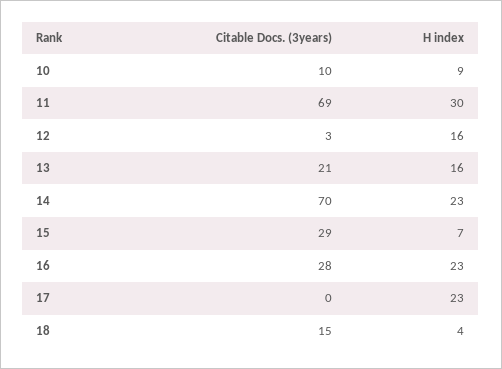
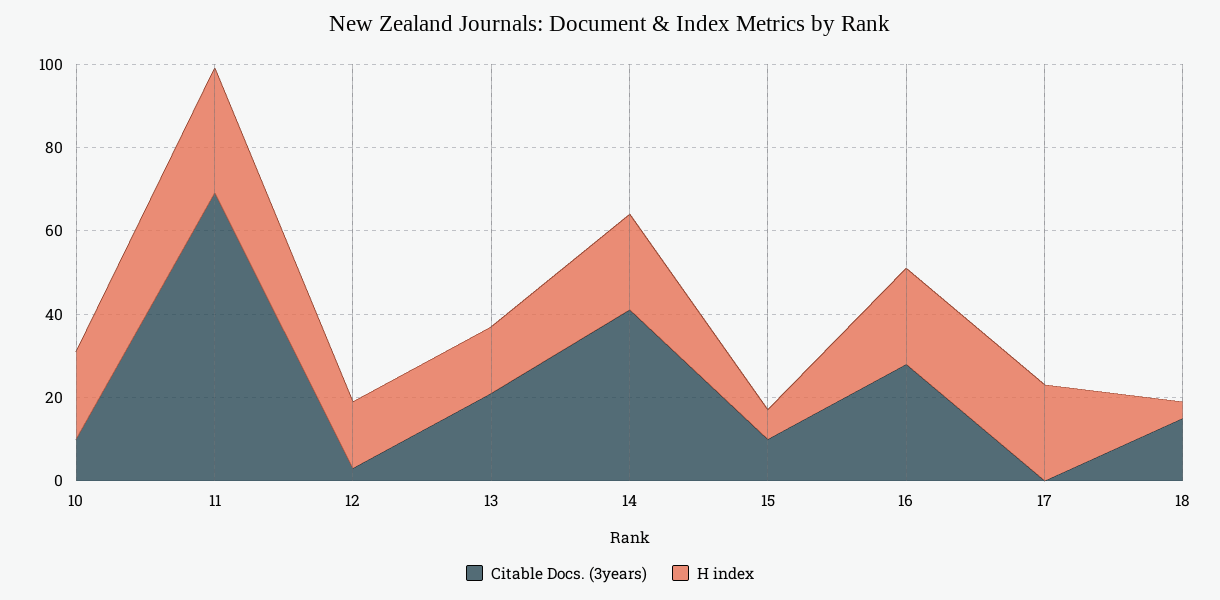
  {
    "Citable Docs. (3years)": {
      "10": 10,
      "11": 69,
      "12": 3,
      "13": 21,
-     "14": 70,
+     "14": 40,
-     "15": 29,
+     "15": 10,
      "16": 28,
      "17": 0,
      "18": 15
    },
    "H index": {
-     "10": 9,
+     "10": 20,
      "11": 30,
      "12": 16,
      "13": 16,
      "14": 23,
      "15": 7,
      "16": 23,
      "17": 23,
      "18": 4
    }
  }

